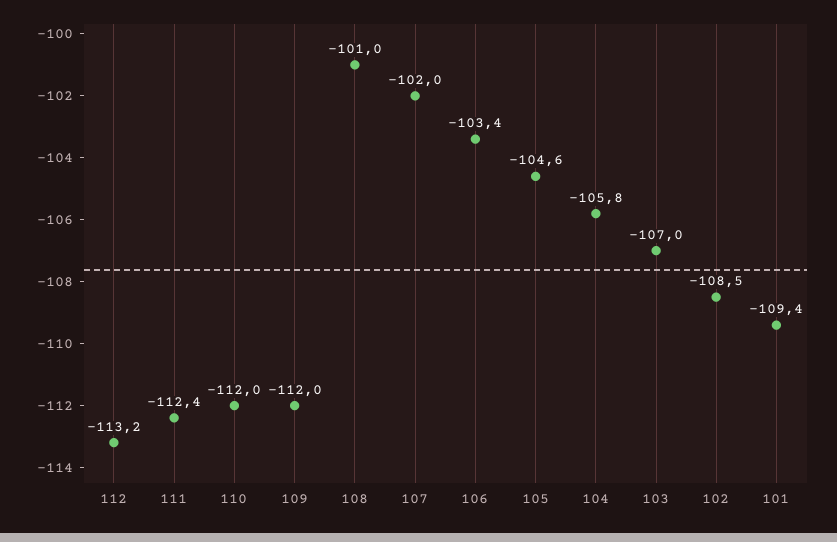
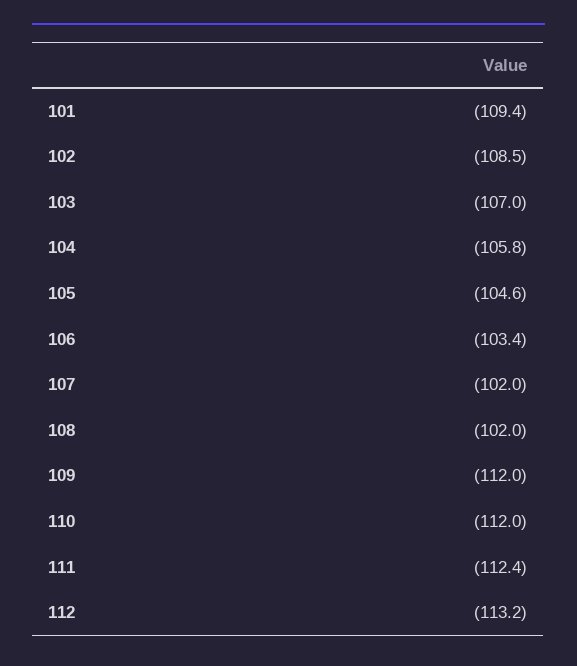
  {
    "112": -113.2,
    "111": -112.4,
    "110": -112,
    "109": -112,
-   "108": -101,
+   "108": -102,
    "107": -102,
    "106": -103.4,
    "105": -104.6,
    "104": -105.8,
    "103": -107,
    "102": -108.5,
    "101": -109.4
  }

